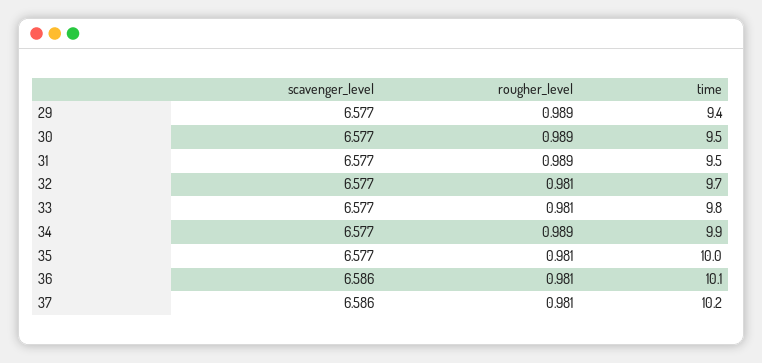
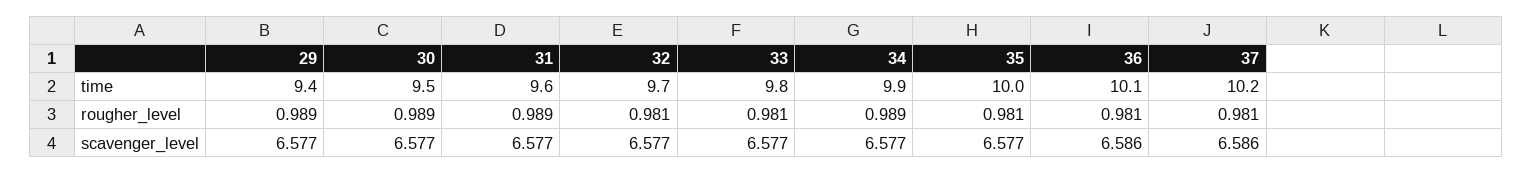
  {
    "scavenger_level": {
      "29": 6.577,
      "30": 6.577,
      "31": 6.577,
      "32": 6.577,
      "33": 6.577,
      "34": 6.577,
      "35": 6.577,
      "36": 6.586,
      "37": 6.586
    },
    "rougher_level": {
      "29": 0.989,
      "30": 0.989,
      "31": 0.989,
      "32": 0.981,
      "33": 0.981,
      "34": 0.989,
      "35": 0.981,
      "36": 0.981,
      "37": 0.981
    },
    "time": {
      "29": 9.4,
      "30": 9.5,
-     "31": 9.5,
+     "31": 9.6,
      "32": 9.7,
      "33": 9.8,
      "34": 9.9,
      "35": 10,
      "36": 10.1,
      "37": 10.2
    }
  }

